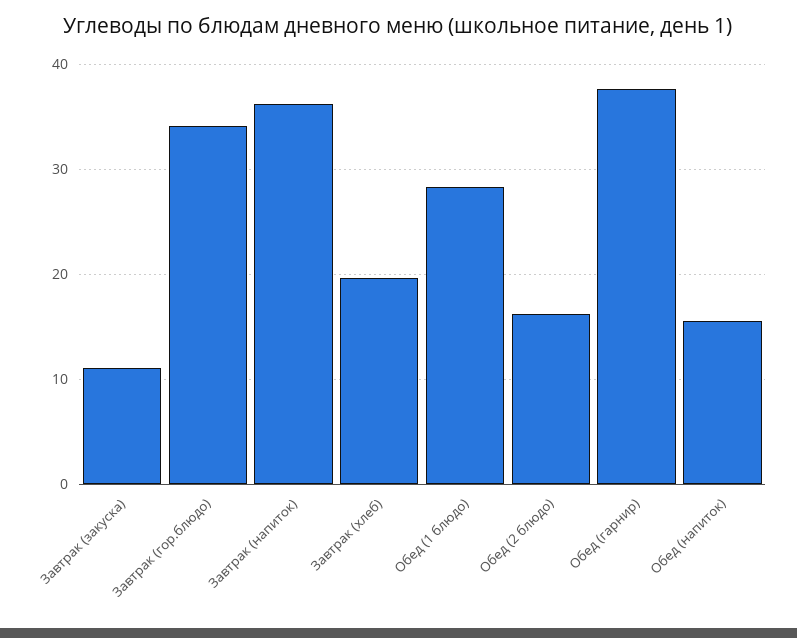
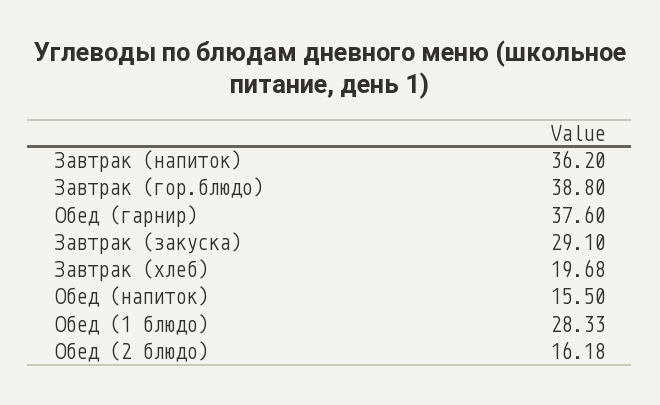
  {
-   "Завтрак (закуска)": 11,
+   "Завтрак (закуска)": 29.1,
-   "Завтрак (гор.блюдо)": 34,
+   "Завтрак (гор.блюдо)": 38.8,
    "Завтрак (напиток)": 36.2,
    "Завтрак (хлеб)": 19.68,
    "Обед (1 блюдо)": 28.33,
    "Обед (2 блюдо)": 16.18,
    "Обед (гарнир)": 37.6,
    "Обед (напиток)": 15.5
  }

